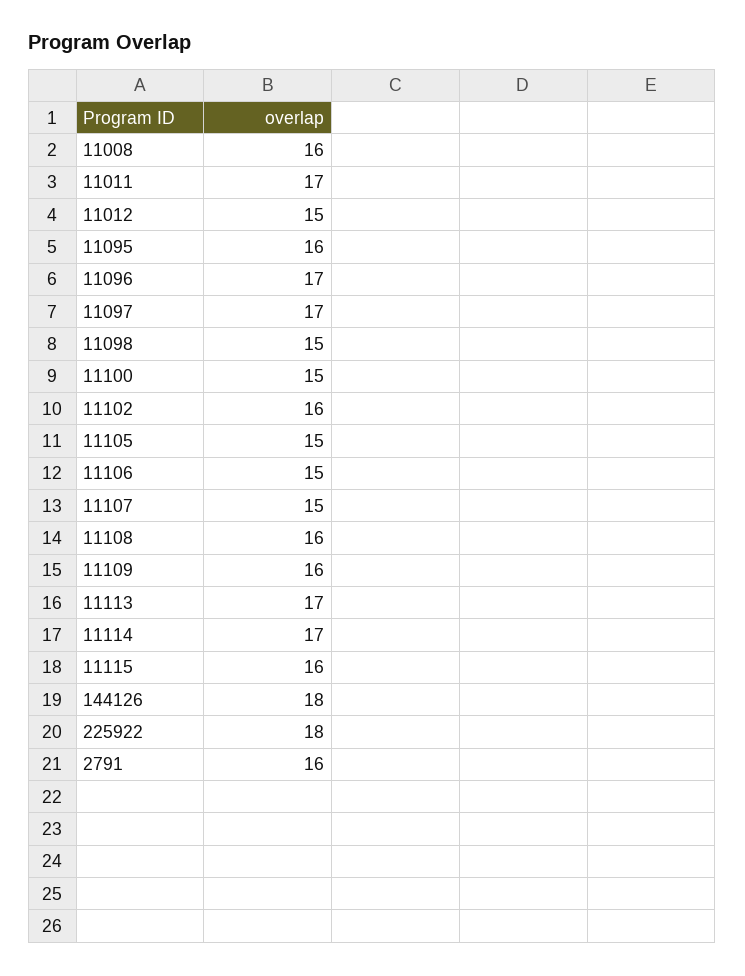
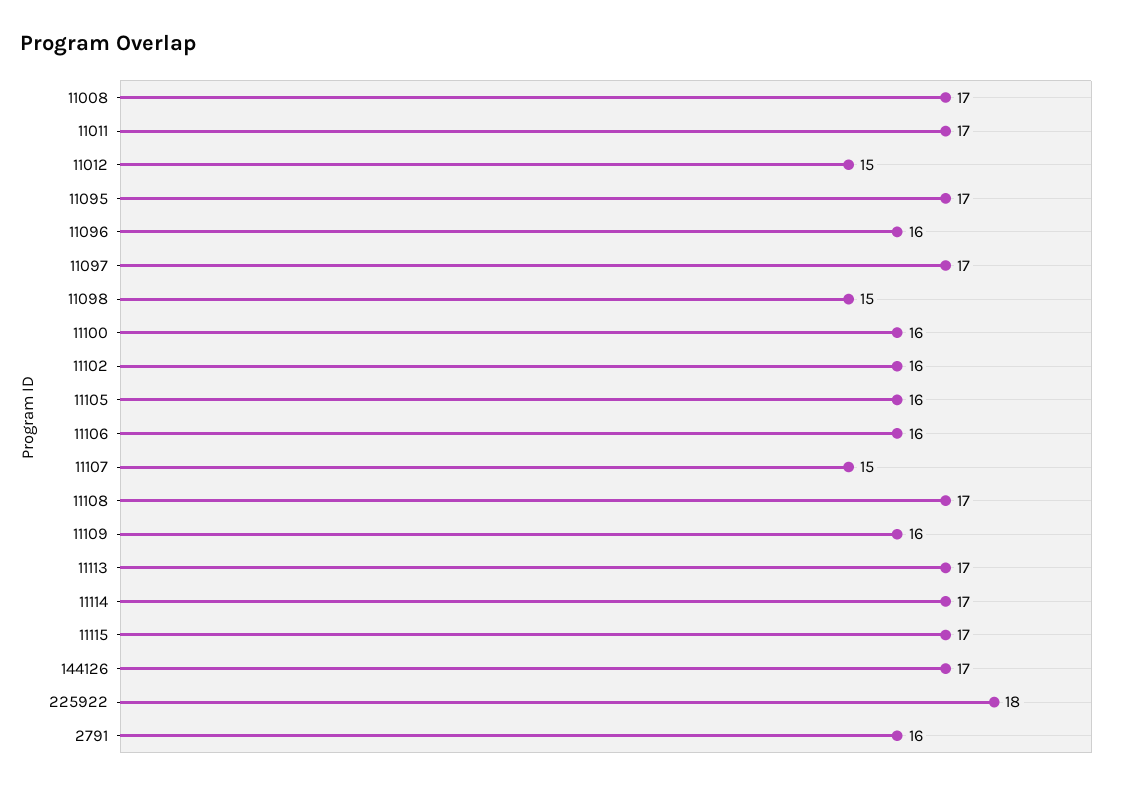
  {
-   "11008": 16,
+   "11008": 17,
    "11011": 17,
    "11012": 15,
-   "11095": 16,
+   "11095": 17,
-   "11096": 17,
+   "11096": 16,
    "11097": 17,
    "11098": 15,
-   "11100": 15,
+   "11100": 16,
    "11102": 16,
-   "11105": 15,
+   "11105": 16,
-   "11106": 15,
+   "11106": 16,
    "11107": 15,
-   "11108": 16,
+   "11108": 17,
    "11109": 16,
    "11113": 17,
    "11114": 17,
-   "11115": 16,
+   "11115": 17,
-   "144126": 18,
+   "144126": 17,
    "225922": 18,
    "2791": 16
  }

